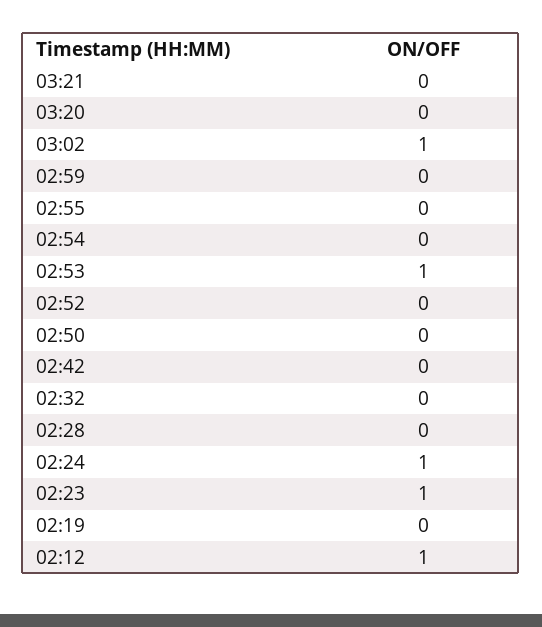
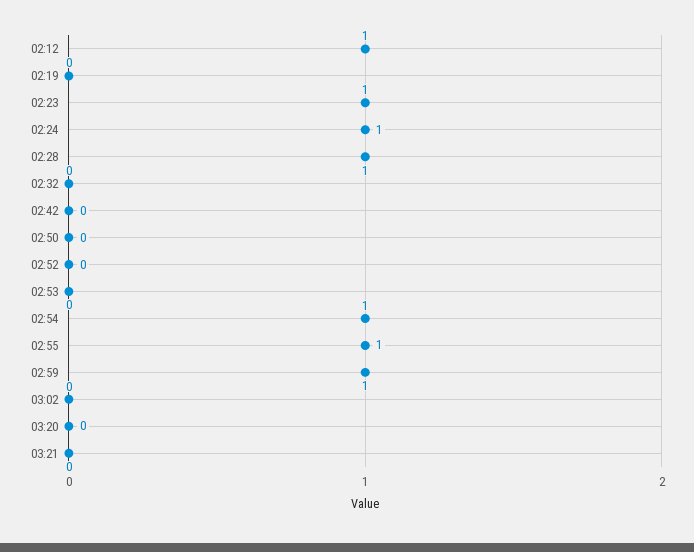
  {
    "03:21": 0,
    "03:20": 0,
-   "03:02": 1,
+   "03:02": 0,
-   "02:59": 0,
+   "02:59": 1,
-   "02:55": 0,
+   "02:55": 1,
-   "02:54": 0,
+   "02:54": 1,
-   "02:53": 1,
+   "02:53": 0,
    "02:52": 0,
    "02:50": 0,
    "02:42": 0,
    "02:32": 0,
-   "02:28": 0,
+   "02:28": 1,
    "02:24": 1,
    "02:23": 1,
    "02:19": 0,
    "02:12": 1
  }

